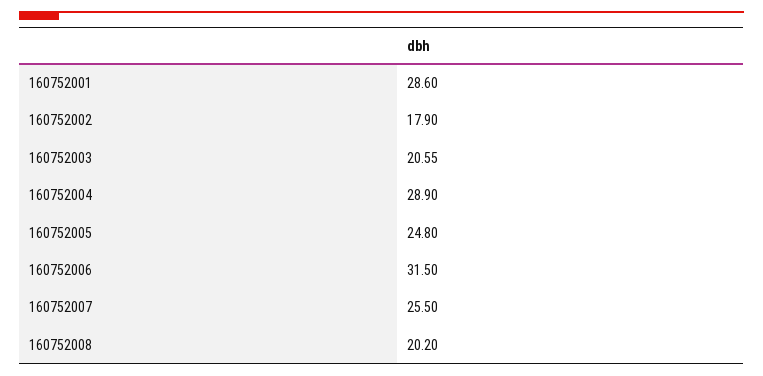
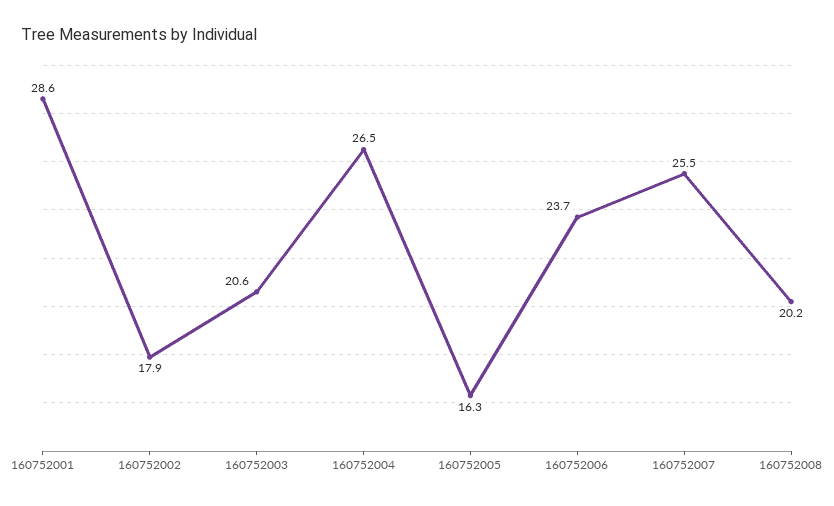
  {
    "160752001": 28.6,
    "160752002": 17.9,
    "160752003": 20.55,
-   "160752004": 28.9,
+   "160752004": 26.5,
-   "160752005": 24.8,
+   "160752005": 16.3,
-   "160752006": 31.5,
+   "160752006": 23.7,
    "160752007": 25.5,
    "160752008": 20.2
  }

